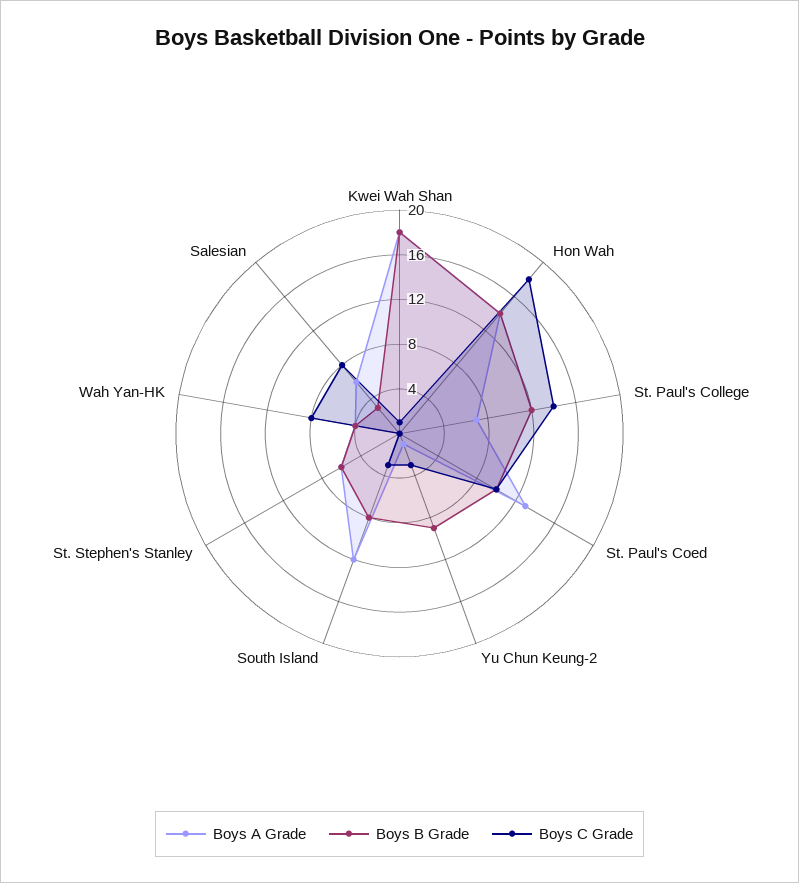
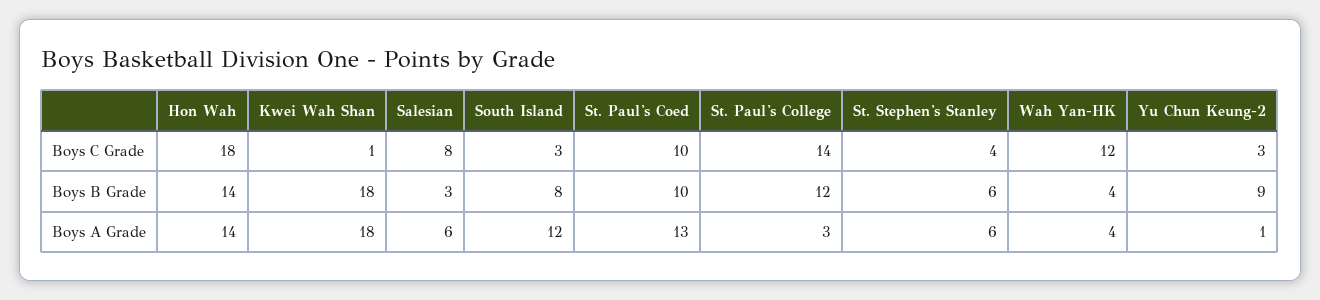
  {
    "Boys A Grade": {
      "Kwei Wah Shan": 18,
      "Hon Wah": 14,
-     "St. Paul's College": 7,
+     "St. Paul's College": 3,
      "St. Paul's Coed": 13,
      "Yu Chun Keung-2": 1,
      "South Island": 12,
      "St. Stephen's Stanley": 6,
      "Wah Yan-HK": 4,
      "Salesian": 6
    },
    "Boys B Grade": {
      "Kwei Wah Shan": 18,
      "Hon Wah": 14,
      "St. Paul's College": 12,
      "St. Paul's Coed": 10,
      "Yu Chun Keung-2": 9,
      "South Island": 8,
      "St. Stephen's Stanley": 6,
      "Wah Yan-HK": 4,
      "Salesian": 3
    },
    "Boys C Grade": {
      "Kwei Wah Shan": 1,
      "Hon Wah": 18,
      "St. Paul's College": 14,
      "St. Paul's Coed": 10,
      "Yu Chun Keung-2": 3,
      "South Island": 3,
-     "St. Stephen's Stanley": 0,
+     "St. Stephen's Stanley": 4,
-     "Wah Yan-HK": 8,
+     "Wah Yan-HK": 12,
      "Salesian": 8
    }
  }

